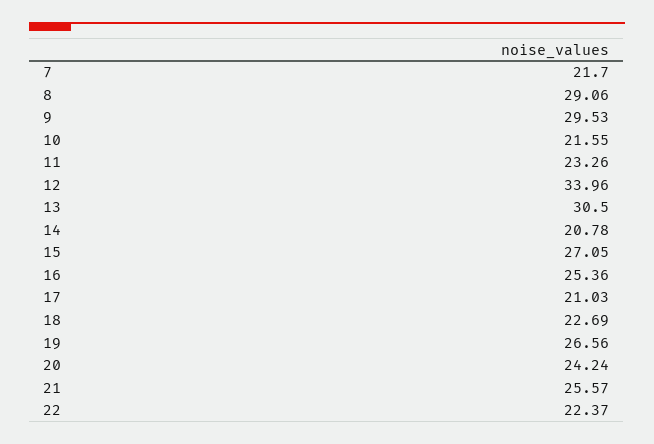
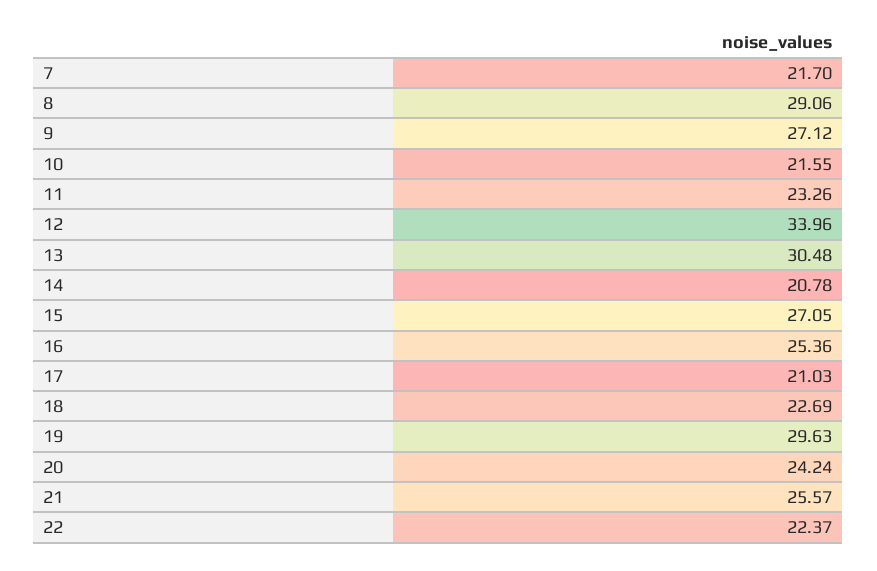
  {
    "7": 21.7,
    "8": 29.06,
-   "9": 29.53,
+   "9": 27.12,
    "10": 21.55,
    "11": 23.26,
    "12": 33.96,
-   "13": 30.5,
+   "13": 30.48,
    "14": 20.78,
    "15": 27.05,
    "16": 25.36,
    "17": 21.03,
    "18": 22.69,
-   "19": 26.56,
+   "19": 29.63,
    "20": 24.24,
    "21": 25.57,
    "22": 22.37
  }

